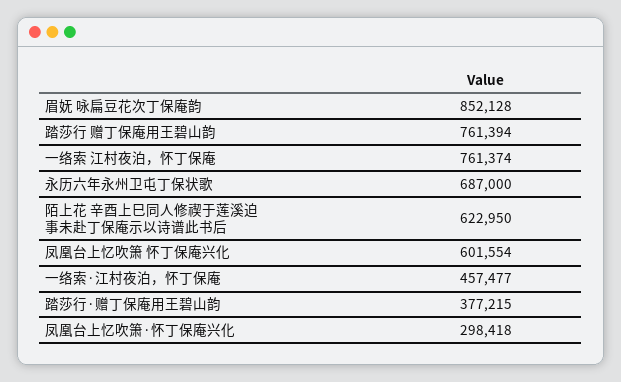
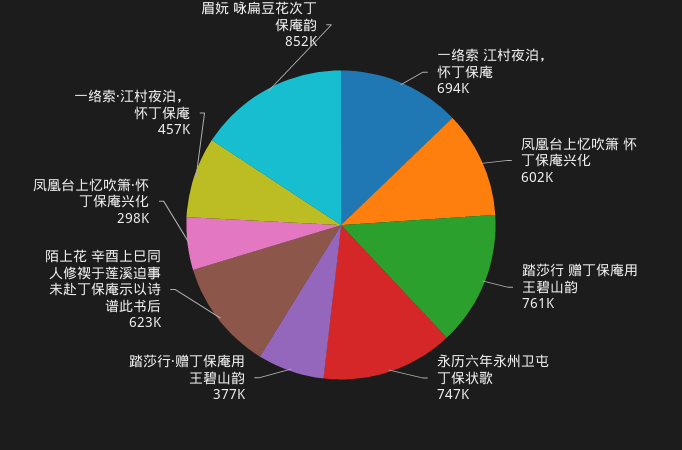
  {
    "眉妩 咏扁豆花次丁保庵韵": 852128,
    "踏莎行 赠丁保庵用王碧山韵": 761394,
-   "一络索 江村夜泊，怀丁保庵": 761374,
+   "一络索 江村夜泊，怀丁保庵": 694000,
-   "永历六年永州卫屯丁保状歌": 687000,
+   "永历六年永州卫屯丁保状歌": 747000,
    "陌上花 辛酉上巳同人修禊于莲溪迫事未赴丁保庵示以诗谱此书后": 622950,
    "凤凰台上忆吹箫 怀丁保庵兴化": 601554,
    "一络索·江村夜泊，怀丁保庵": 457477,
    "踏莎行·赠丁保庵用王碧山韵": 377215,
    "凤凰台上忆吹箫·怀丁保庵兴化": 298418
  }

